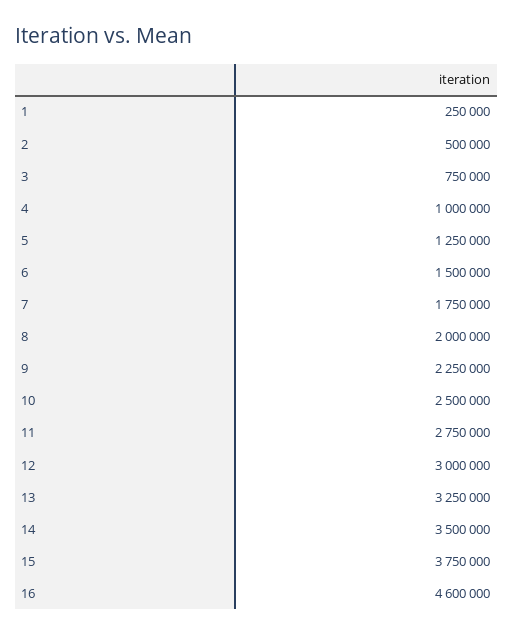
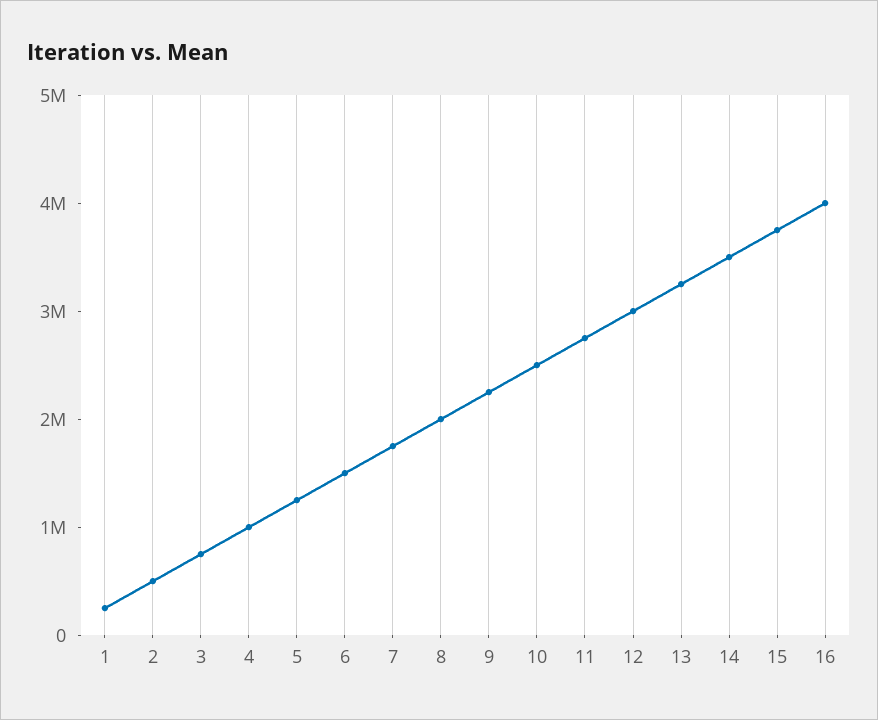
  {
    "1": 250000,
    "2": 500000,
    "3": 750000,
    "4": 1000000,
    "5": 1250000,
    "6": 1500000,
    "7": 1750000,
    "8": 2000000,
    "9": 2250000,
    "10": 2500000,
    "11": 2750000,
    "12": 3000000,
    "13": 3250000,
    "14": 3500000,
    "15": 3750000,
-   "16": 4600000
+   "16": 4000000
  }

